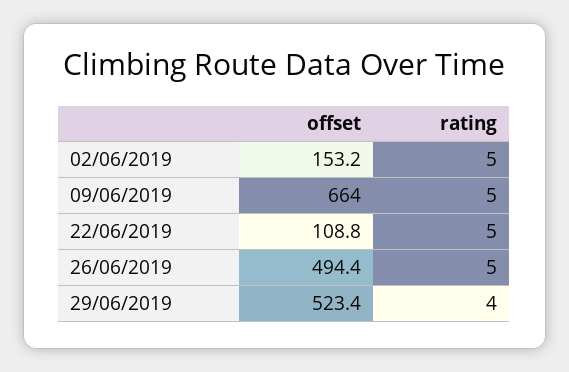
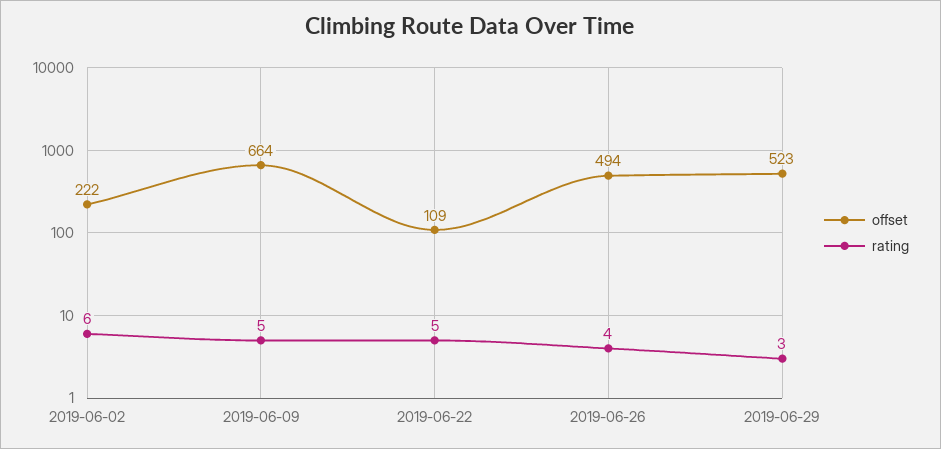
  {
    "offset": {
-     "02/06/2019": 153.2,
+     "02/06/2019": 222,
      "09/06/2019": 664,
      "22/06/2019": 108.8,
      "26/06/2019": 494.4,
      "29/06/2019": 523.4
    },
    "rating": {
-     "02/06/2019": 5,
+     "02/06/2019": 6,
      "09/06/2019": 5,
      "22/06/2019": 5,
-     "26/06/2019": 5,
+     "26/06/2019": 4,
-     "29/06/2019": 4
+     "29/06/2019": 3
    }
  }

